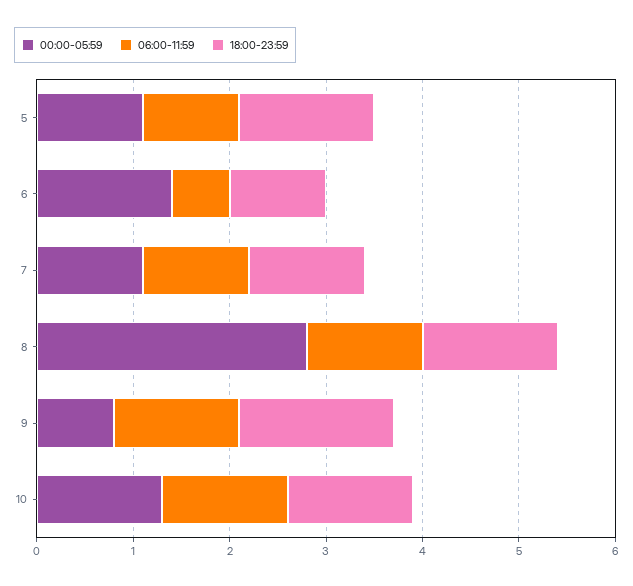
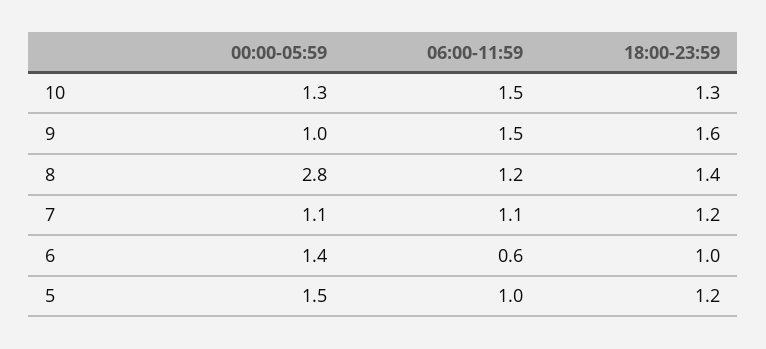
  {
    "00:00-05:59": {
-     "5": 1.1,
+     "5": 1.5,
      "6": 1.4,
      "7": 1.1,
      "8": 2.8,
-     "9": 0.8,
+     "9": 1,
      "10": 1.3
    },
    "06:00-11:59": {
      "5": 1,
      "6": 0.6,
      "7": 1.1,
      "8": 1.2,
-     "9": 1.3,
+     "9": 1.5,
-     "10": 1.3
+     "10": 1.5
    },
    "18:00-23:59": {
-     "5": 1.4,
+     "5": 1.2,
      "6": 1,
      "7": 1.2,
      "8": 1.4,
      "9": 1.6,
      "10": 1.3
    }
  }

